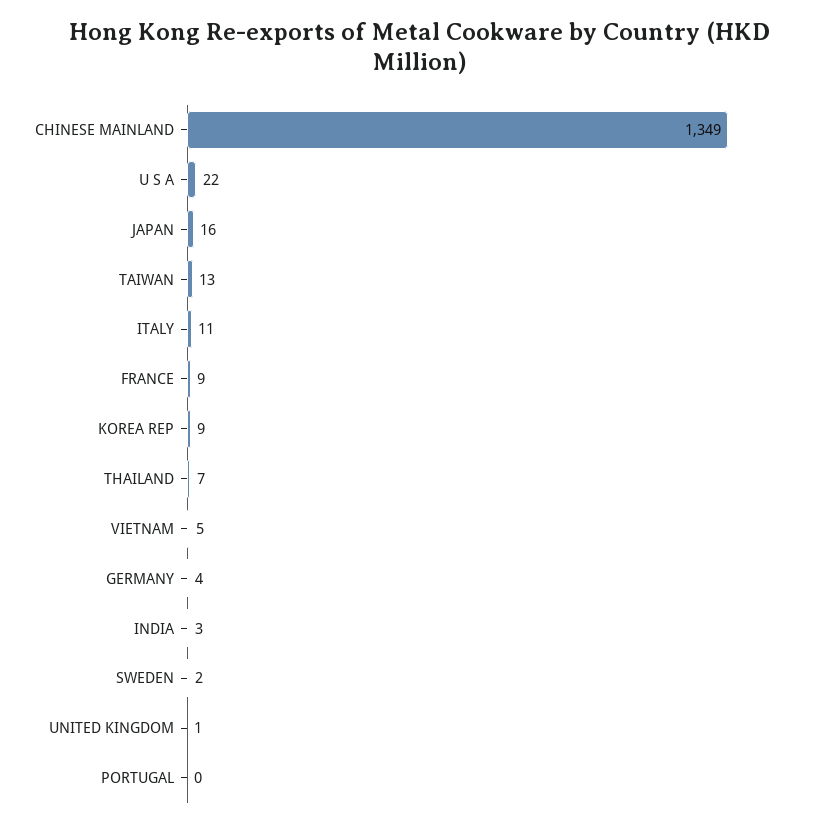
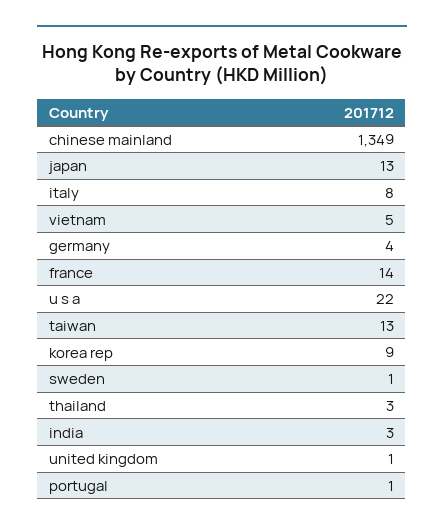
  {
    "CHINESE MAINLAND": 1349,
    "U S A": 22,
-   "JAPAN": 16,
+   "JAPAN": 13,
    "TAIWAN": 13,
-   "ITALY": 11,
+   "ITALY": 8,
-   "FRANCE": 9,
+   "FRANCE": 14,
    "KOREA REP": 9,
-   "THAILAND": 7,
+   "THAILAND": 3,
    "VIETNAM": 5,
    "GERMANY": 4,
    "INDIA": 3,
-   "SWEDEN": 2,
+   "SWEDEN": 1,
    "UNITED KINGDOM": 1,
-   "PORTUGAL": 0
+   "PORTUGAL": 1
  }

